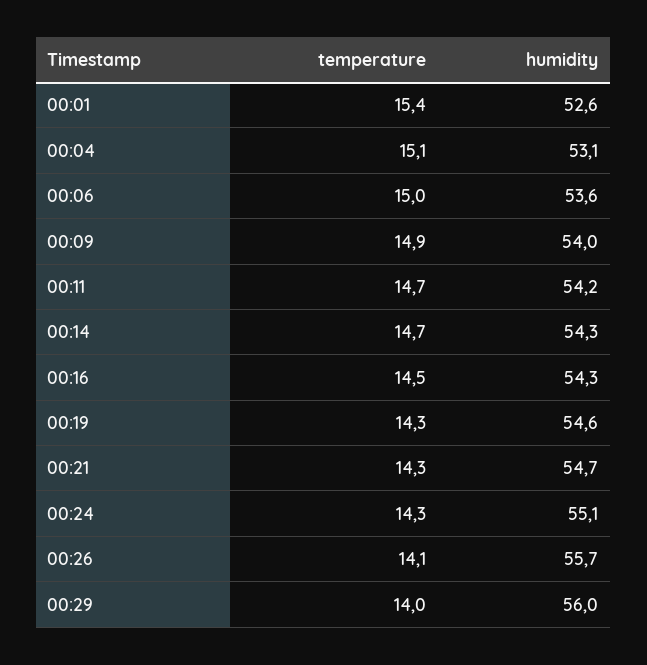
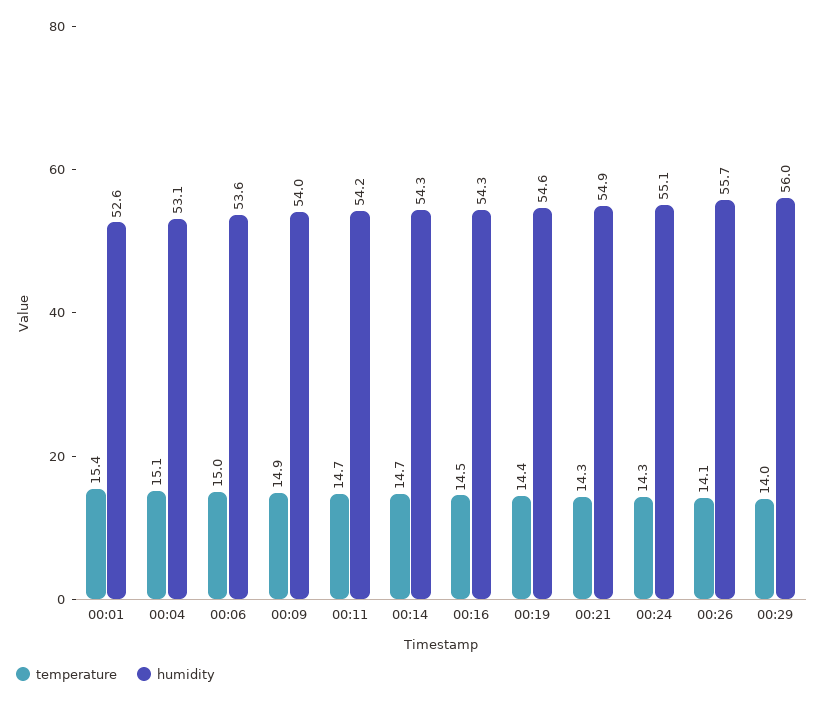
  {
    "temperature": {
      "00:01": 15.4,
      "00:04": 15.1,
      "00:06": 15,
      "00:09": 14.9,
      "00:11": 14.7,
      "00:14": 14.7,
      "00:16": 14.5,
-     "00:19": 14.3,
+     "00:19": 14.4,
      "00:21": 14.3,
      "00:24": 14.3,
      "00:26": 14.1,
      "00:29": 14
    },
    "humidity": {
      "00:01": 52.6,
      "00:04": 53.1,
      "00:06": 53.6,
      "00:09": 54,
      "00:11": 54.2,
      "00:14": 54.3,
      "00:16": 54.3,
      "00:19": 54.6,
-     "00:21": 54.7,
+     "00:21": 54.9,
      "00:24": 55.1,
      "00:26": 55.7,
      "00:29": 56
    }
  }

